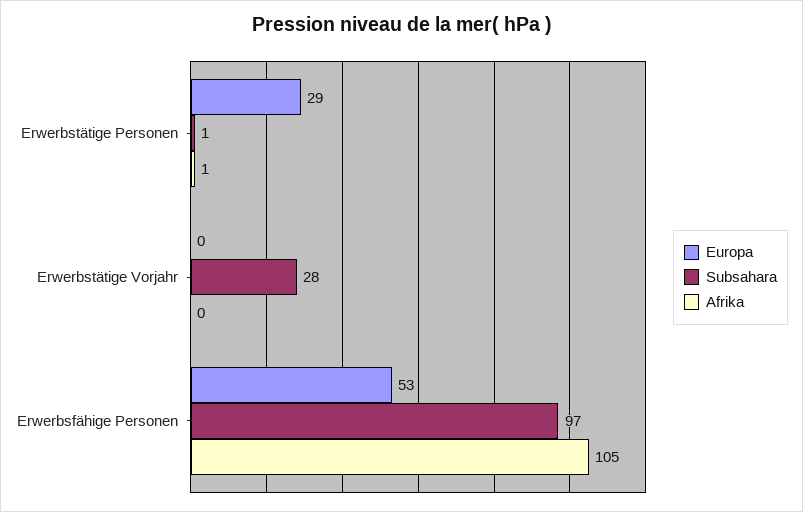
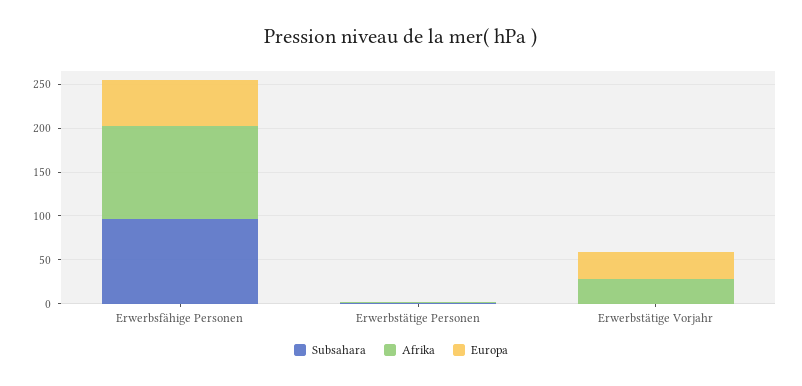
  {
    "Europa": {
-     "Erwerbstätige Personen": 29,
+     "Erwerbstätige Personen": 0,
-     "Erwerbstätige Vorjahr": 0,
+     "Erwerbstätige Vorjahr": 30,
      "Erwerbsfähige Personen": 53
    },
    "Subsahara": {
      "Erwerbstätige Personen": 1,
-     "Erwerbstätige Vorjahr": 28,
+     "Erwerbstätige Vorjahr": 0,
      "Erwerbsfähige Personen": 97
    },
    "Afrika": {
      "Erwerbstätige Personen": 1,
-     "Erwerbstätige Vorjahr": 0,
+     "Erwerbstätige Vorjahr": 30,
      "Erwerbsfähige Personen": 105
    }
  }

